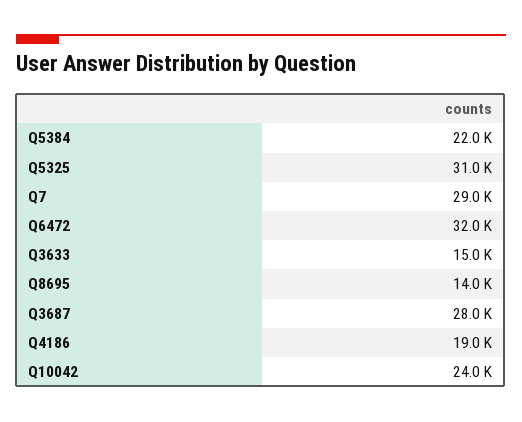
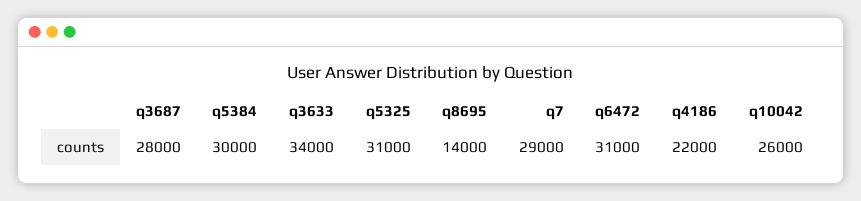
  {
-   "Q5384": 22000,
+   "Q5384": 30000,
    "Q5325": 31000,
    "Q7": 29000,
-   "Q6472": 32000,
+   "Q6472": 31000,
-   "Q3633": 15000,
+   "Q3633": 34000,
    "Q8695": 14000,
    "Q3687": 28000,
-   "Q4186": 19000,
+   "Q4186": 22000,
-   "Q10042": 24000
+   "Q10042": 26000
  }

